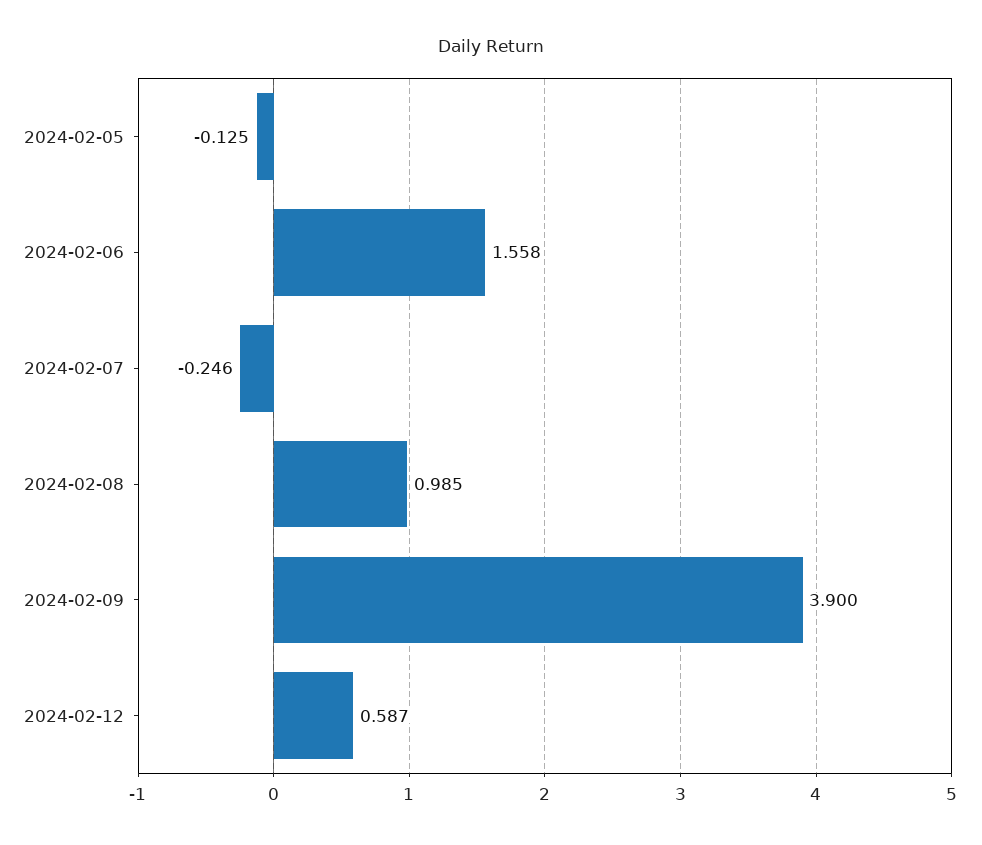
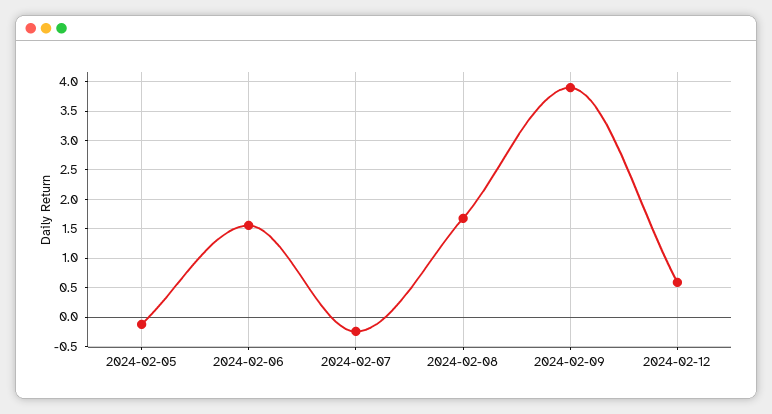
  {
    "2024-02-05": -0.125,
    "2024-02-06": 1.558,
    "2024-02-07": -0.246,
-   "2024-02-08": 0.985,
+   "2024-02-08": 1.75,
    "2024-02-09": 3.9,
    "2024-02-12": 0.587
  }

